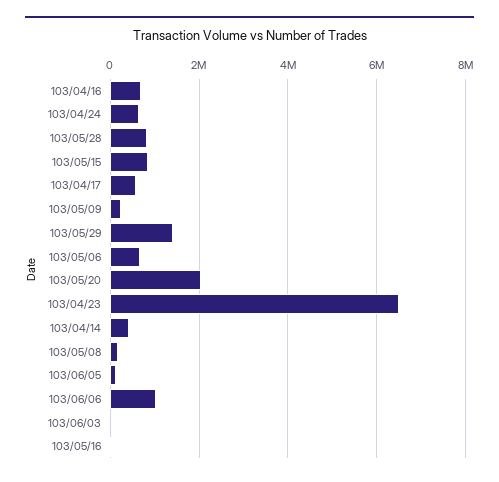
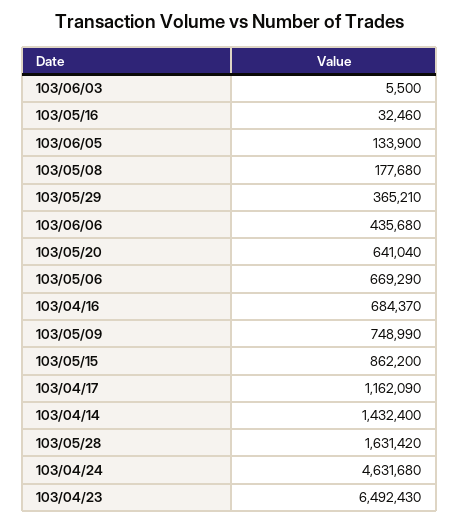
  {
    "103/04/16": 684370,
-   "103/04/24": 600000,
+   "103/04/24": 4631680,
-   "103/05/28": 800000,
+   "103/05/28": 1631420,
    "103/05/15": 862200,
-   "103/04/17": 600000,
+   "103/04/17": 1162090,
-   "103/05/09": 200000,
+   "103/05/09": 748990,
-   "103/05/29": 1400000,
+   "103/05/29": 365210,
    "103/05/06": 669290,
-   "103/05/20": 2000000,
+   "103/05/20": 641040,
    "103/04/23": 6492430,
-   "103/04/14": 400000,
+   "103/04/14": 1432400,
    "103/05/08": 177680,
    "103/06/05": 133900,
-   "103/06/06": 1000000,
+   "103/06/06": 435680,
    "103/06/03": 5500,
    "103/05/16": 32460
  }

